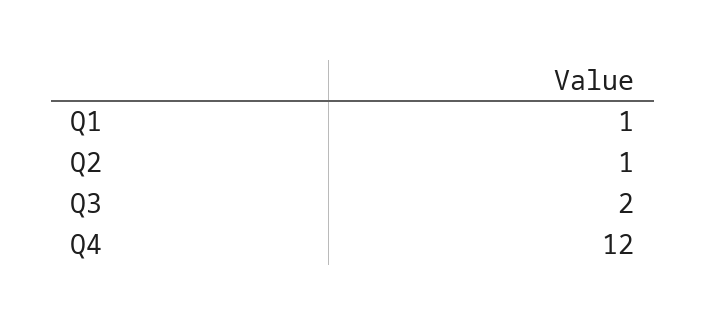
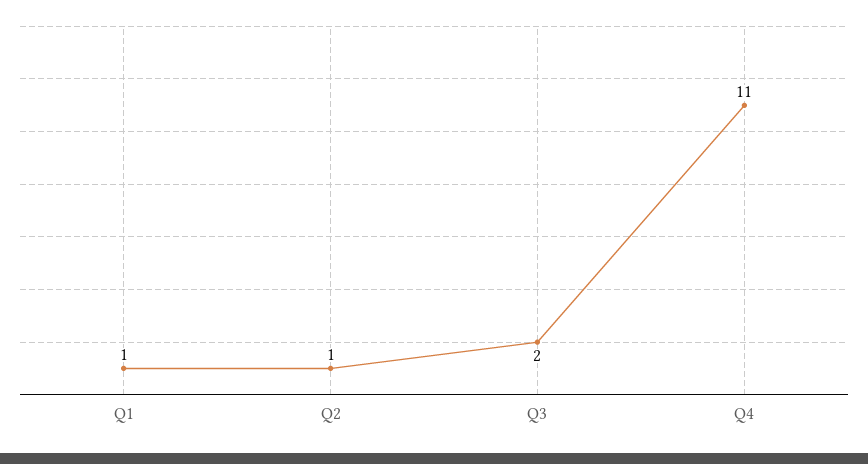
  {
    "Q1": 1,
    "Q2": 1,
    "Q3": 2,
-   "Q4": 12
+   "Q4": 11
  }

